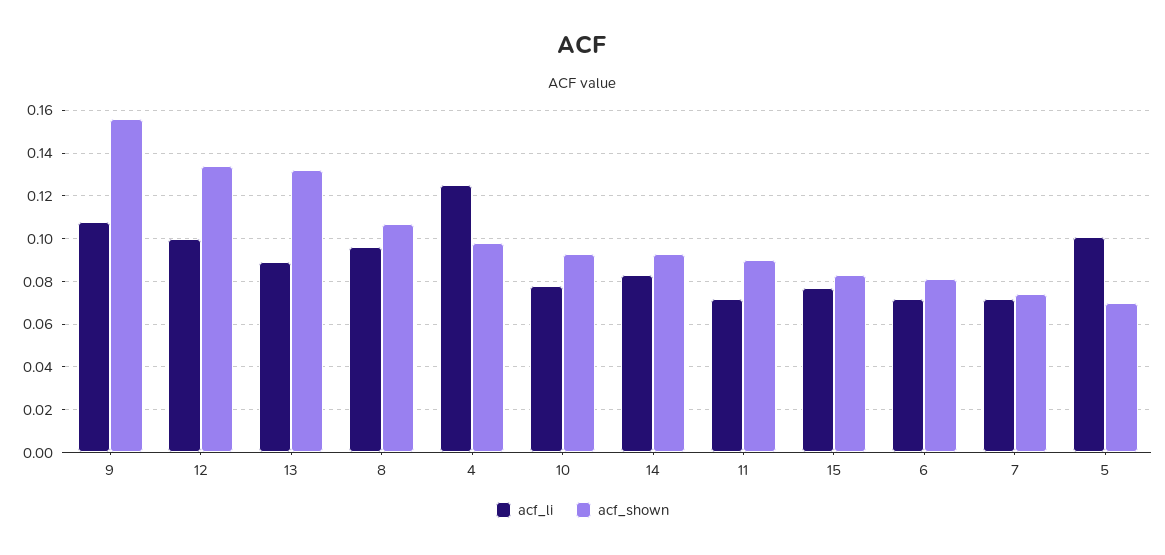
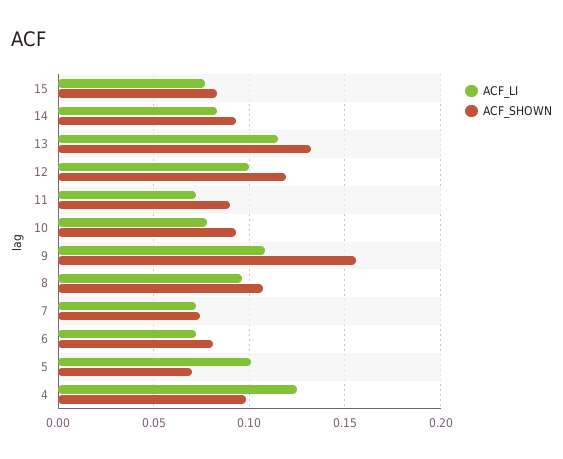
  {
    "acf_li": {
      "9": 0.11,
      "12": 0.1,
-     "13": 0.09,
+     "13": 0.115,
      "8": 0.095,
      "4": 0.125,
      "10": 0.08,
      "14": 0.085,
      "11": 0.07,
      "15": 0.075,
      "6": 0.07,
      "7": 0.07,
      "5": 0.1
    },
    "acf_shown": {
      "9": 0.155,
-     "12": 0.135,
+     "12": 0.12,
      "13": 0.13,
      "8": 0.105,
      "4": 0.1,
      "10": 0.095,
      "14": 0.095,
      "11": 0.09,
      "15": 0.085,
      "6": 0.08,
      "7": 0.075,
      "5": 0.07
    }
  }

